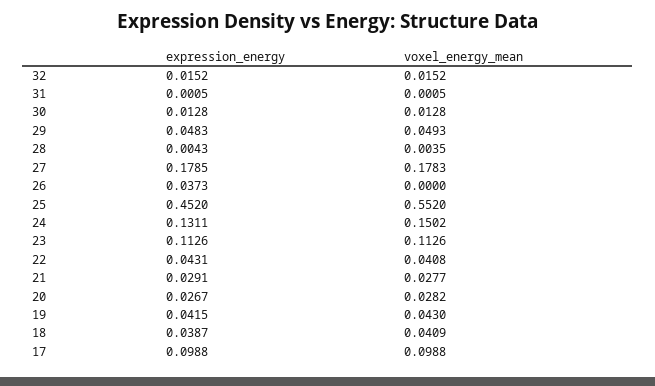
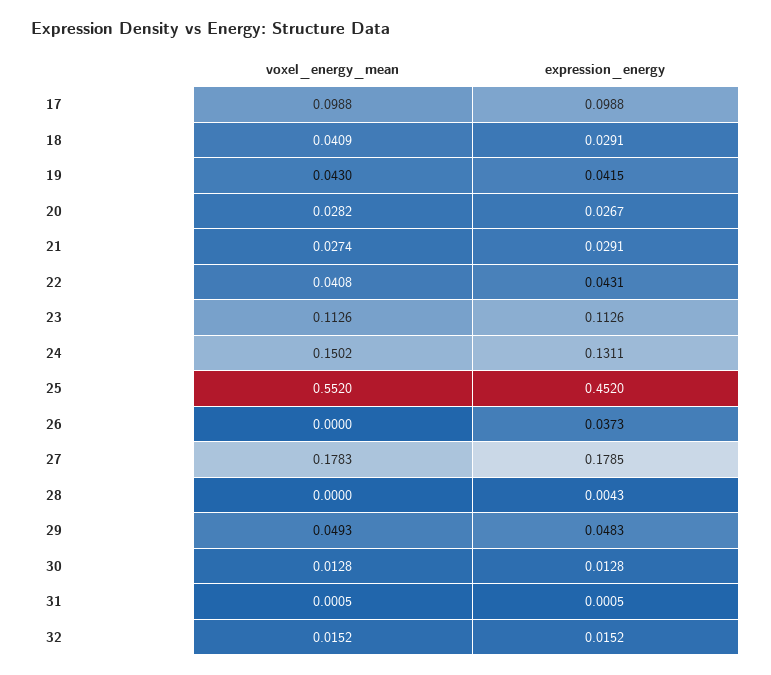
  {
    "expression_energy": {
      "32": 0.0152,
      "31": 0.0005,
      "30": 0.0128,
      "29": 0.0483,
      "28": 0.0043,
      "27": 0.1785,
      "26": 0.0373,
      "25": 0.452,
      "24": 0.1311,
      "23": 0.1126,
      "22": 0.0431,
      "21": 0.0291,
      "20": 0.0267,
      "19": 0.0415,
-     "18": 0.0387,
+     "18": 0.0291,
      "17": 0.0988
    },
    "voxel_energy_mean": {
      "32": 0.0152,
      "31": 0.0005,
      "30": 0.0128,
      "29": 0.0493,
-     "28": 0.0035,
+     "28": 0,
      "27": 0.1783,
      "26": 0,
      "25": 0.552,
      "24": 0.1502,
      "23": 0.1126,
      "22": 0.0408,
-     "21": 0.0277,
+     "21": 0.0274,
      "20": 0.0282,
      "19": 0.043,
      "18": 0.0409,
      "17": 0.0988
    }
  }

